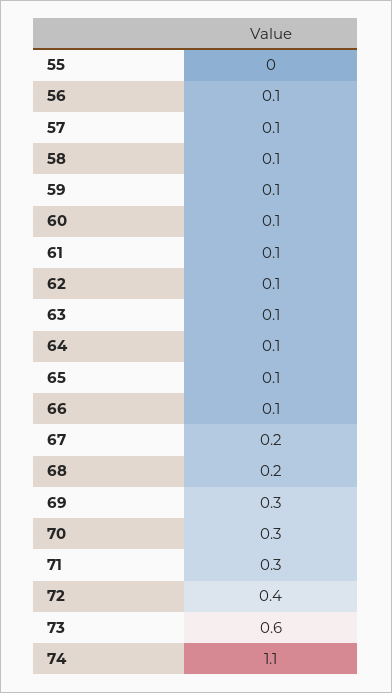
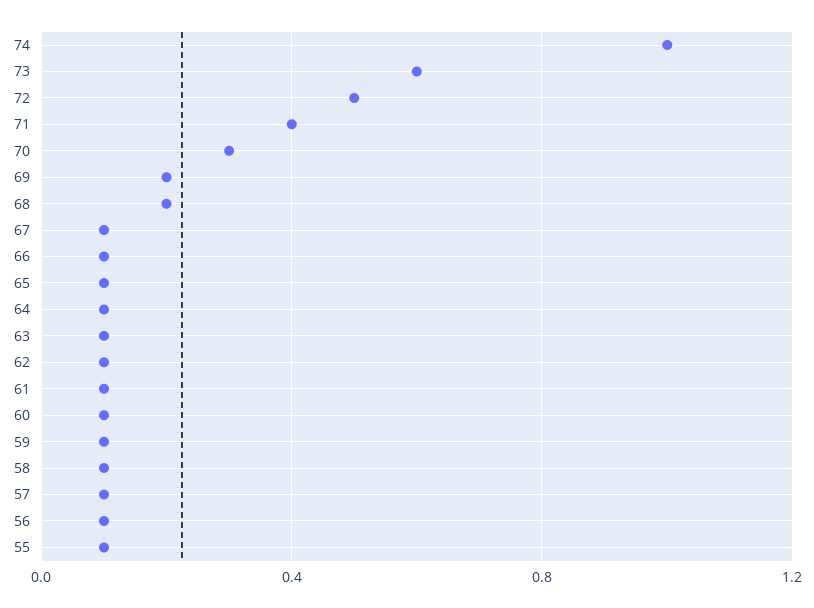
  {
-   "55": 0,
+   "55": 0.1,
    "56": 0.1,
    "57": 0.1,
    "58": 0.1,
    "59": 0.1,
    "60": 0.1,
    "61": 0.1,
    "62": 0.1,
    "63": 0.1,
    "64": 0.1,
    "65": 0.1,
    "66": 0.1,
-   "67": 0.2,
+   "67": 0.1,
    "68": 0.2,
-   "69": 0.3,
+   "69": 0.2,
    "70": 0.3,
-   "71": 0.3,
+   "71": 0.4,
-   "72": 0.4,
+   "72": 0.5,
    "73": 0.6,
-   "74": 1.1
+   "74": 1
  }

